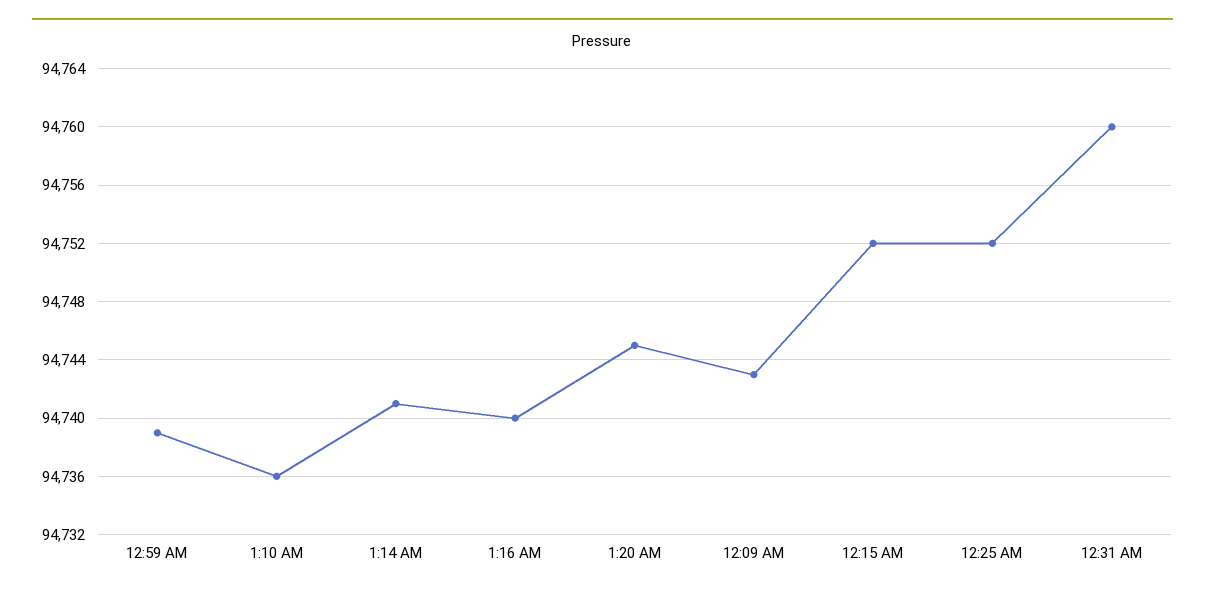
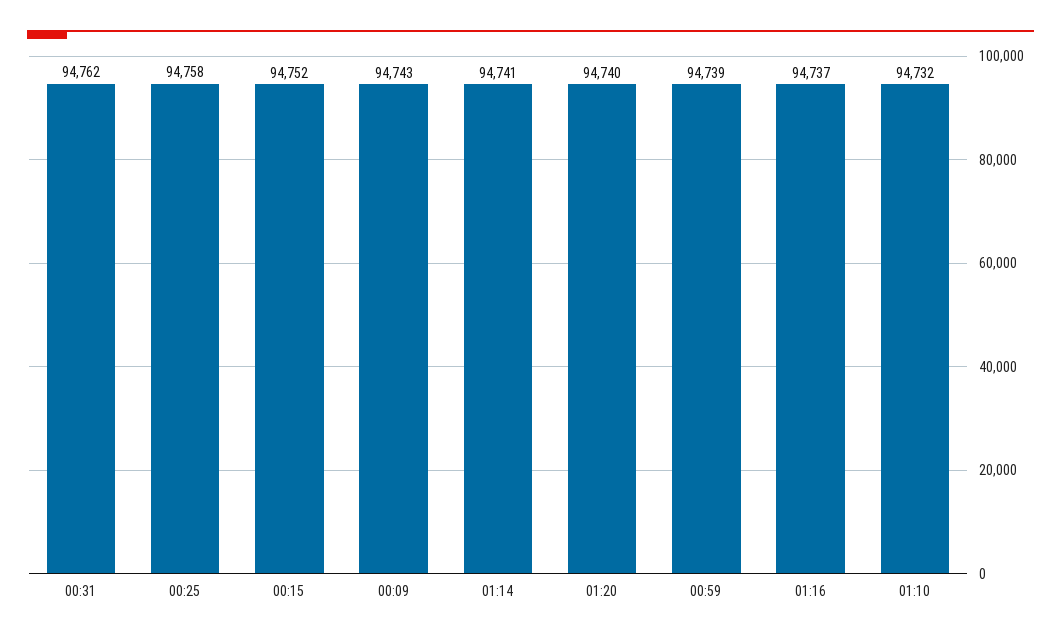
  {
    "12:59 AM": 94739,
-   "1:10 AM": 94736,
+   "1:10 AM": 94732,
    "1:14 AM": 94741,
-   "1:16 AM": 94740,
+   "1:16 AM": 94737,
-   "1:20 AM": 94745,
+   "1:20 AM": 94740,
    "12:09 AM": 94743,
    "12:15 AM": 94752,
-   "12:25 AM": 94752,
+   "12:25 AM": 94758,
-   "12:31 AM": 94760
+   "12:31 AM": 94762
  }

